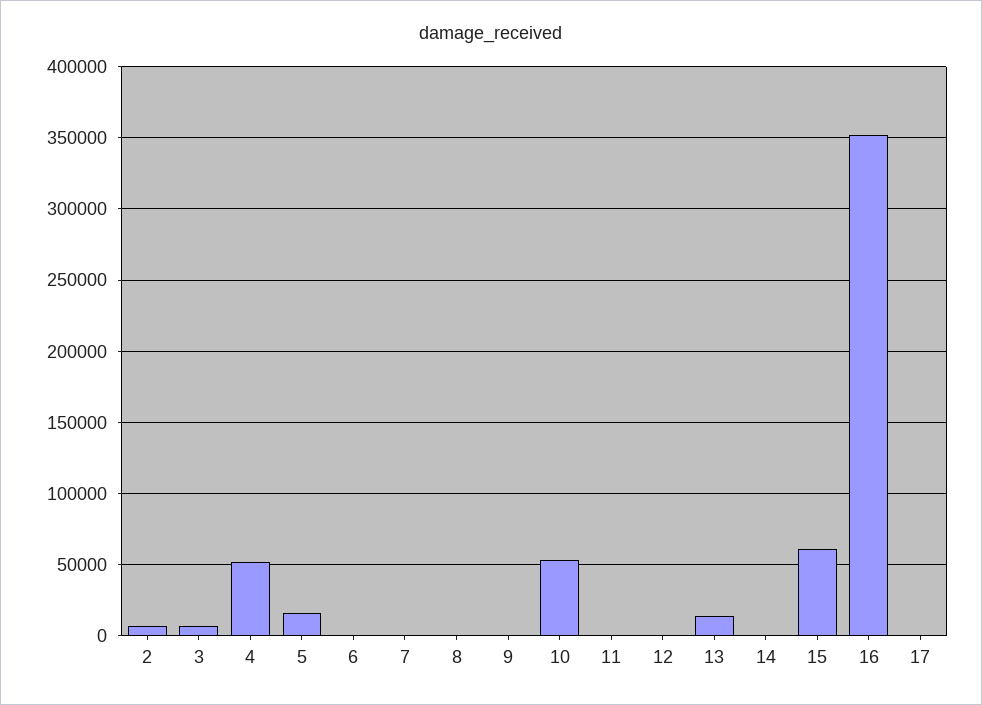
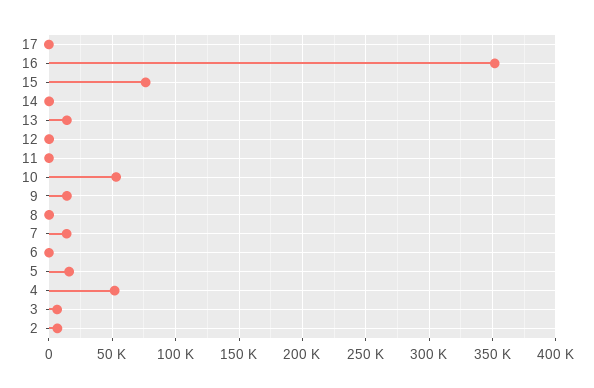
  {
    "2": 5000,
    "3": 5000,
    "4": 50000,
    "5": 15000,
    "6": 0,
-   "7": 0,
+   "7": 15000,
    "8": 0,
-   "9": 0,
+   "9": 15000,
    "10": 55000,
    "11": 0,
    "12": 0,
    "13": 15000,
    "14": 0,
-   "15": 60000,
+   "15": 75000,
    "16": 350000,
    "17": 0
  }

